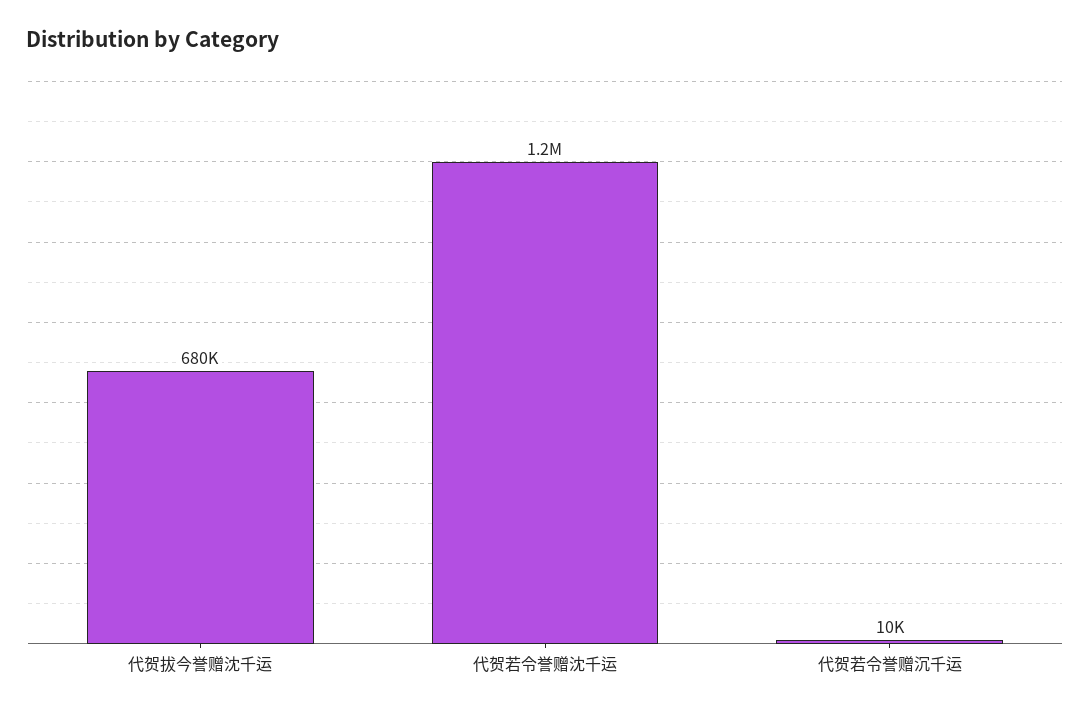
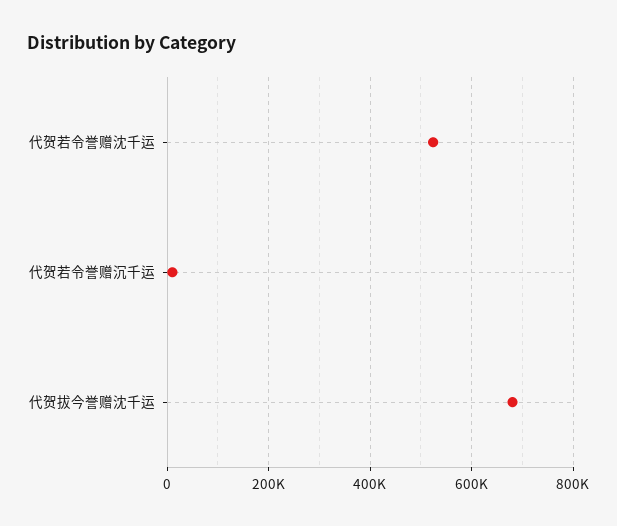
  {
    "代贺拔今誉赠沈千运": 680000,
-   "代贺若令誉赠沈千运": 1200000,
+   "代贺若令誉赠沈千运": 520000,
    "代贺若令誉赠沉千运": 10000
  }

